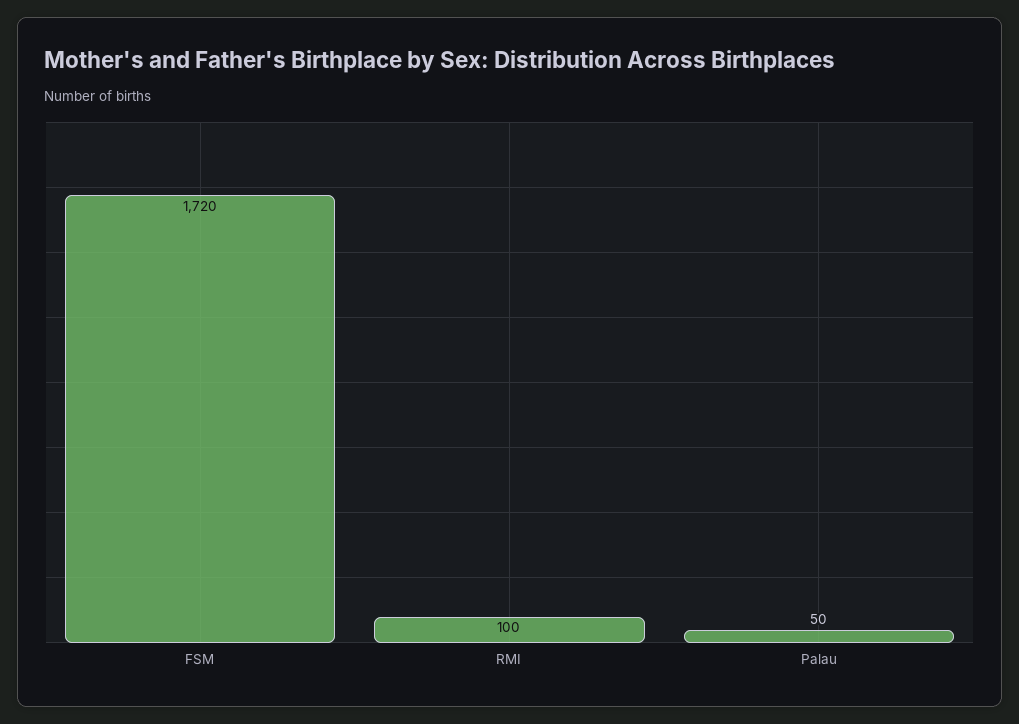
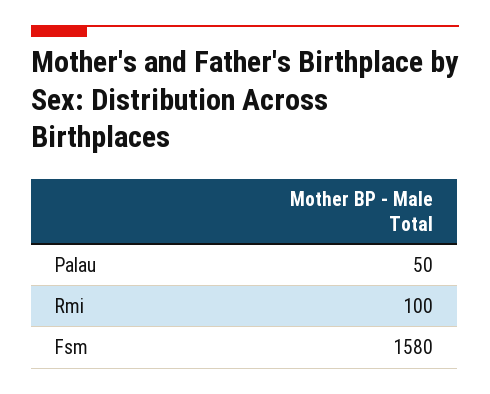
  {
-   "FSM": 1720,
+   "FSM": 1580,
    "RMI": 100,
    "Palau": 50
  }

